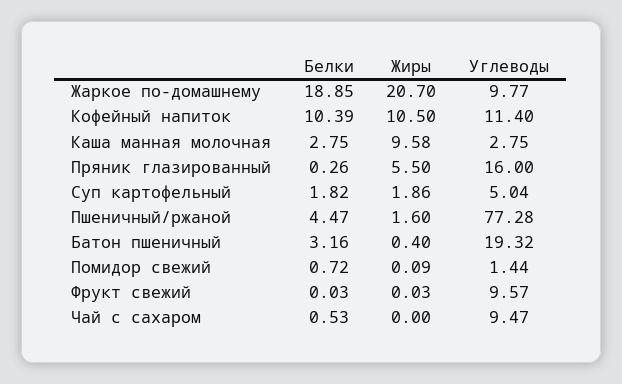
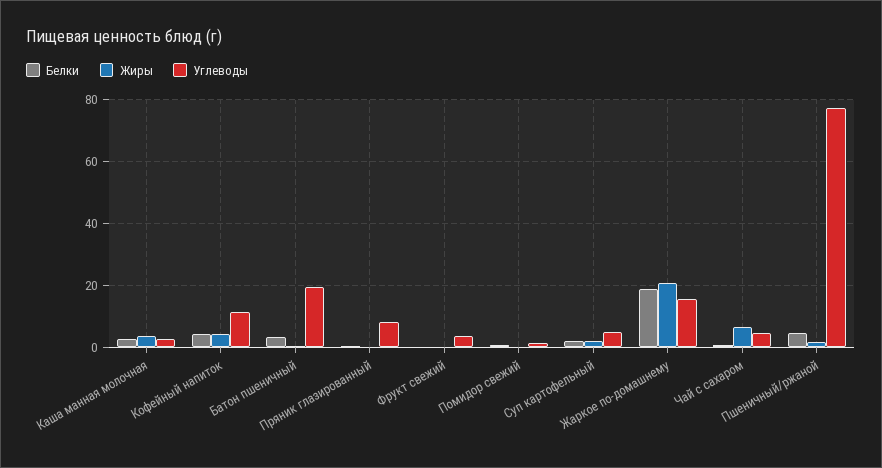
  {
    "Белки": {
      "Жаркое по-домашнему": 18.85,
-     "Кофейный напиток": 10.39,
+     "Кофейный напиток": 4,
      "Каша манная молочная": 2.75,
      "Пряник глазированный": 0.26,
      "Суп картофельный": 1.82,
      "Пшеничный/ржаной": 4.47,
      "Батон пшеничный": 3.16,
      "Помидор свежий": 0.72,
      "Фрукт свежий": 0.03,
      "Чай с сахаром": 0.53
    },
    "Жиры": {
      "Жаркое по-домашнему": 20.7,
-     "Кофейный напиток": 10.5,
+     "Кофейный напиток": 4,
-     "Каша манная молочная": 9.58,
+     "Каша манная молочная": 4,
-     "Пряник глазированный": 5.5,
+     "Пряник глазированный": 0,
      "Суп картофельный": 1.86,
      "Пшеничный/ржаной": 1.6,
      "Батон пшеничный": 0.4,
      "Помидор свежий": 0.09,
      "Фрукт свежий": 0.03,
-     "Чай с сахаром": 0
+     "Чай с сахаром": 6
    },
    "Углеводы": {
-     "Жаркое по-домашнему": 9.77,
+     "Жаркое по-домашнему": 16,
      "Кофейный напиток": 11.4,
      "Каша манная молочная": 2.75,
-     "Пряник глазированный": 16,
+     "Пряник глазированный": 8,
      "Суп картофельный": 5.04,
      "Пшеничный/ржаной": 77.28,
      "Батон пшеничный": 19.32,
      "Помидор свежий": 1.44,
-     "Фрукт свежий": 9.57,
+     "Фрукт свежий": 4,
-     "Чай с сахаром": 9.47
+     "Чай с сахаром": 4
    }
  }

